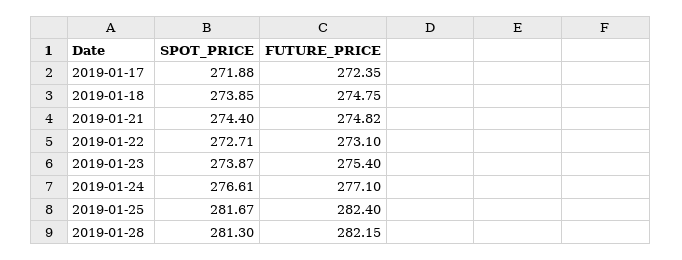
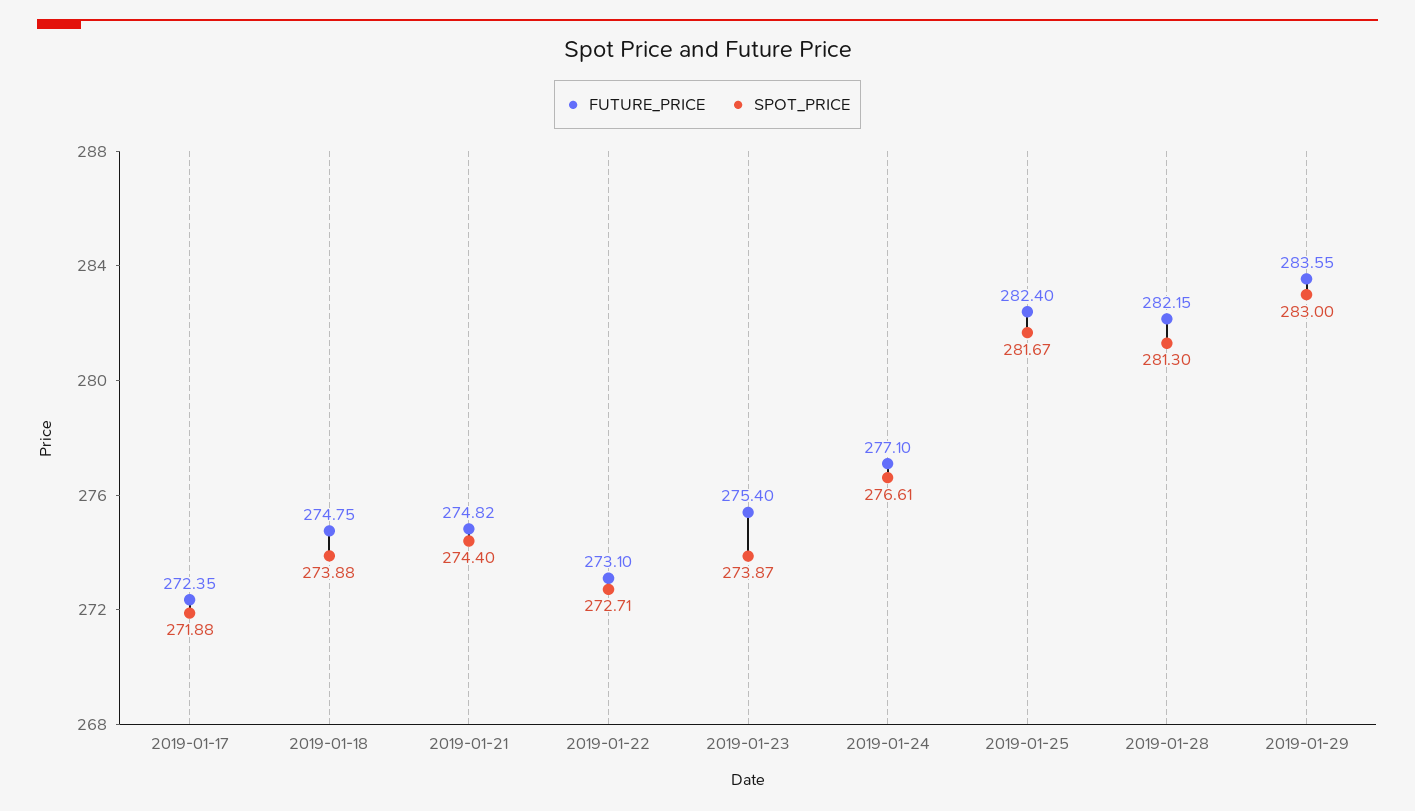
  {
    "SPOT_PRICE": {
      "2019-01-17": 271.88,
-     "2019-01-18": 273.85,
+     "2019-01-18": 273.88,
      "2019-01-21": 274.4,
      "2019-01-22": 272.71,
      "2019-01-23": 273.87,
      "2019-01-24": 276.61,
      "2019-01-25": 281.67,
-     "2019-01-28": 281.3
+     "2019-01-28": 281.3,
+     "2019-01-29": 283
    },
    "FUTURE_PRICE": {
      "2019-01-17": 272.35,
      "2019-01-18": 274.75,
      "2019-01-21": 274.82,
      "2019-01-22": 273.1,
      "2019-01-23": 275.4,
      "2019-01-24": 277.1,
      "2019-01-25": 282.4,
-     "2019-01-28": 282.15
+     "2019-01-28": 282.15,
+     "2019-01-29": 283.55
    }
  }

